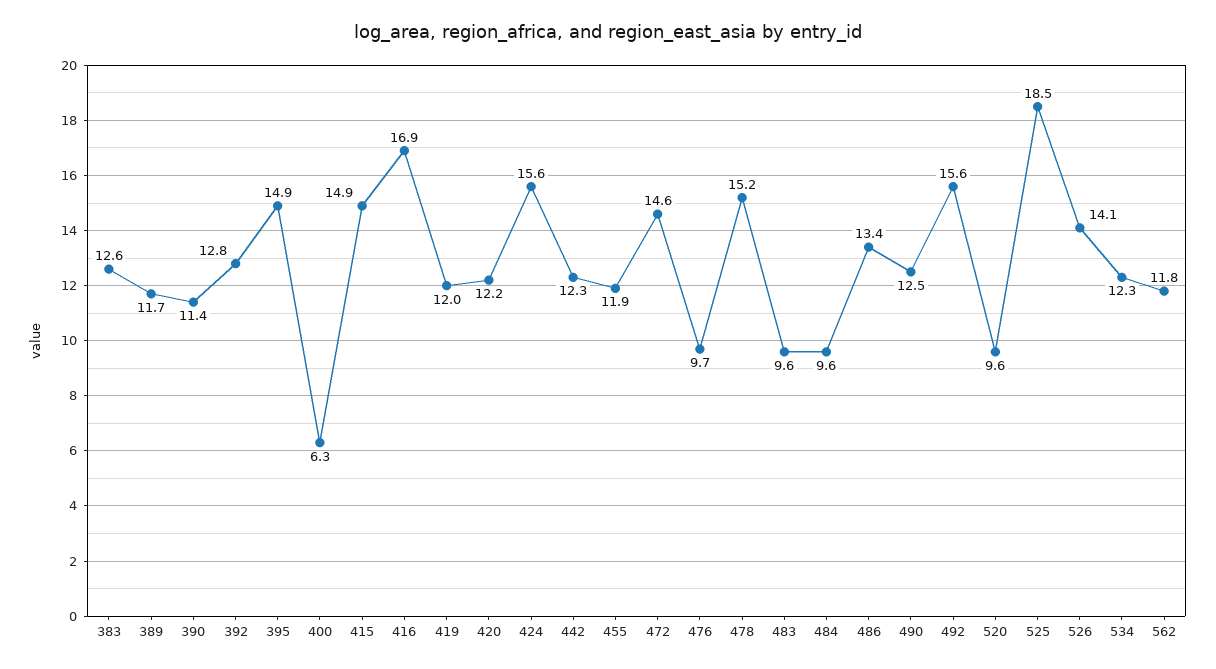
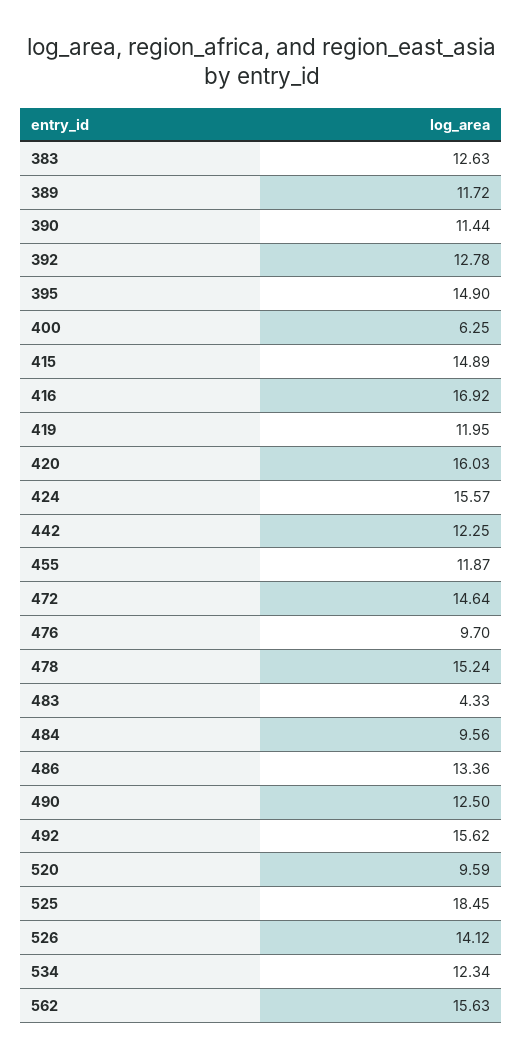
  {
    "383": 12.63,
    "389": 11.72,
    "390": 11.44,
    "392": 12.78,
    "395": 14.9,
    "400": 6.25,
    "415": 14.89,
    "416": 16.92,
    "419": 11.95,
-   "420": 12.2,
+   "420": 16.03,
    "424": 15.57,
    "442": 12.25,
    "455": 11.87,
    "472": 14.64,
    "476": 9.7,
    "478": 15.24,
-   "483": 9.6,
+   "483": 4.33,
    "484": 9.56,
    "486": 13.36,
    "490": 12.5,
    "492": 15.62,
    "520": 9.59,
    "525": 18.45,
    "526": 14.12,
    "534": 12.34,
-   "562": 11.8
+   "562": 15.63
  }

